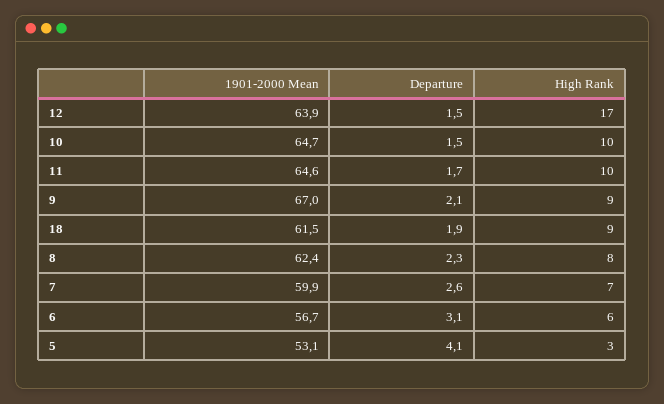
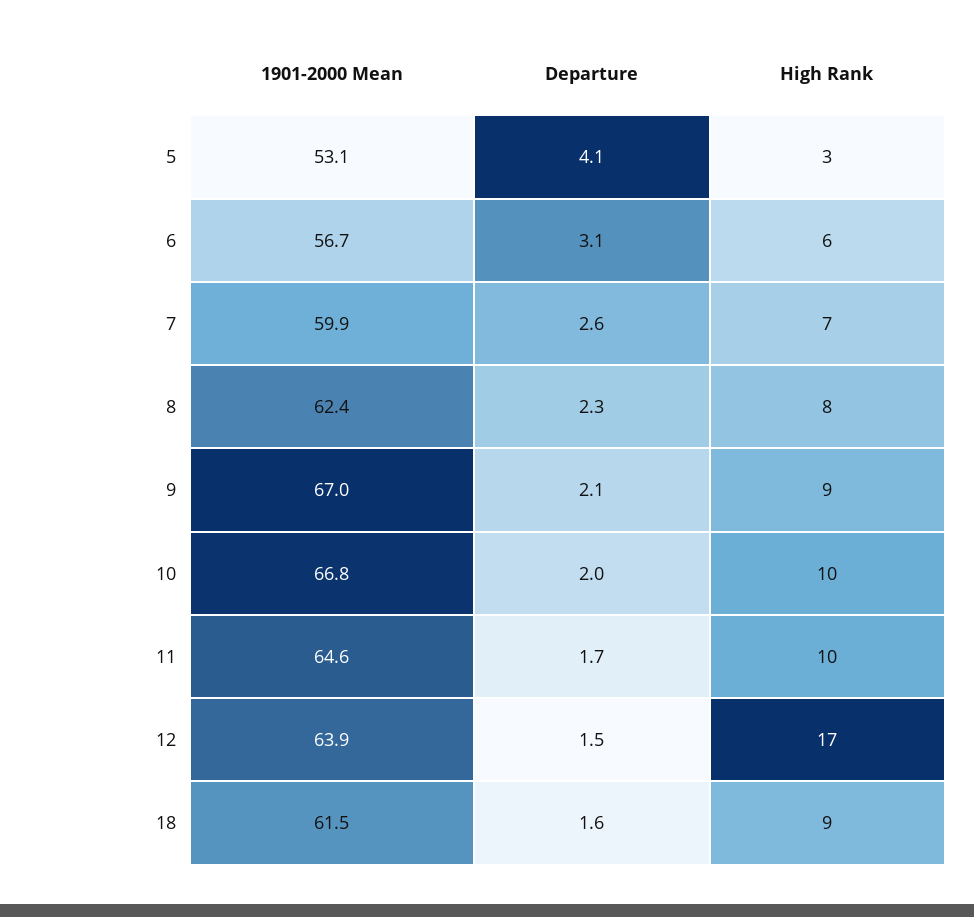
  {
    "1901-2000 Mean": {
      "12": 63.9,
-     "10": 64.7,
+     "10": 66.8,
      "11": 64.6,
      "9": 67,
      "18": 61.5,
      "8": 62.4,
      "7": 59.9,
      "6": 56.7,
      "5": 53.1
    },
    "Departure": {
      "12": 1.5,
-     "10": 1.5,
+     "10": 2,
      "11": 1.7,
      "9": 2.1,
-     "18": 1.9,
+     "18": 1.6,
      "8": 2.3,
      "7": 2.6,
      "6": 3.1,
      "5": 4.1
    },
    "High Rank": {
      "12": 17,
      "10": 10,
      "11": 10,
      "9": 9,
      "18": 9,
      "8": 8,
      "7": 7,
      "6": 6,
      "5": 3
    }
  }

